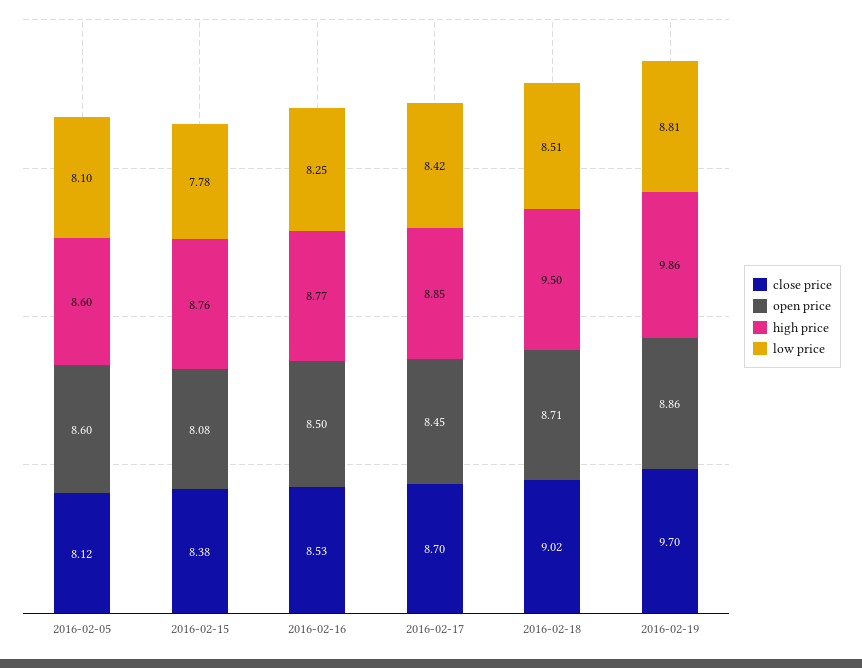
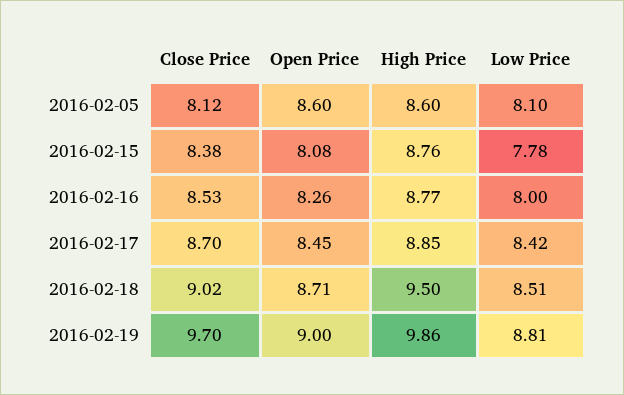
  {
    "close price": {
      "2016-02-05": 8.12,
      "2016-02-15": 8.38,
      "2016-02-16": 8.53,
      "2016-02-17": 8.7,
      "2016-02-18": 9.02,
      "2016-02-19": 9.7
    },
    "open price": {
      "2016-02-05": 8.6,
      "2016-02-15": 8.08,
-     "2016-02-16": 8.5,
+     "2016-02-16": 8.26,
      "2016-02-17": 8.45,
      "2016-02-18": 8.71,
-     "2016-02-19": 8.86
+     "2016-02-19": 9
    },
    "high price": {
      "2016-02-05": 8.6,
      "2016-02-15": 8.76,
      "2016-02-16": 8.77,
      "2016-02-17": 8.85,
      "2016-02-18": 9.5,
      "2016-02-19": 9.86
    },
    "low price": {
      "2016-02-05": 8.1,
      "2016-02-15": 7.78,
-     "2016-02-16": 8.25,
+     "2016-02-16": 8,
      "2016-02-17": 8.42,
      "2016-02-18": 8.51,
      "2016-02-19": 8.81
    }
  }

